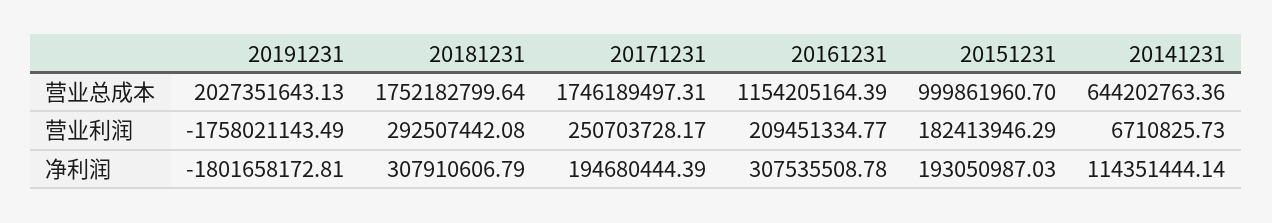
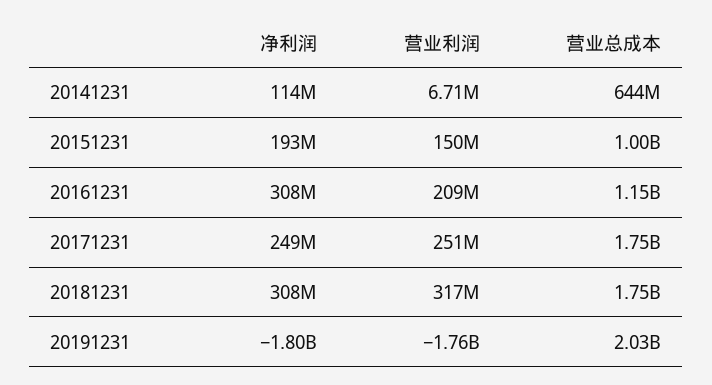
  {
    "20191231": {
      "营业总成本": 2027351643.13,
      "营业利润": -1758021143.49,
      "净利润": -1801658172.81
    },
    "20181231": {
      "营业总成本": 1752182799.64,
-     "营业利润": 292507442.08,
+     "营业利润": 317000000,
      "净利润": 307910606.79
    },
    "20171231": {
      "营业总成本": 1746189497.31,
      "营业利润": 250703728.17,
-     "净利润": 194680444.39
+     "净利润": 249000000
    },
    "20161231": {
      "营业总成本": 1154205164.39,
      "营业利润": 209451334.77,
      "净利润": 307535508.78
    },
    "20151231": {
      "营业总成本": 999861960.7,
-     "营业利润": 182413946.29,
+     "营业利润": 150000000,
      "净利润": 193050987.03
    },
    "20141231": {
      "营业总成本": 644202763.36,
      "营业利润": 6710825.73,
      "净利润": 114351444.14
    }
  }

